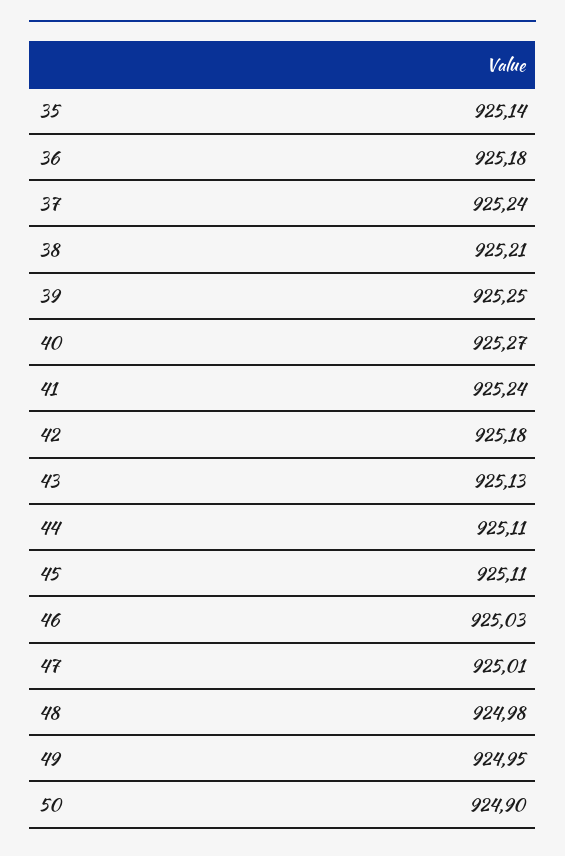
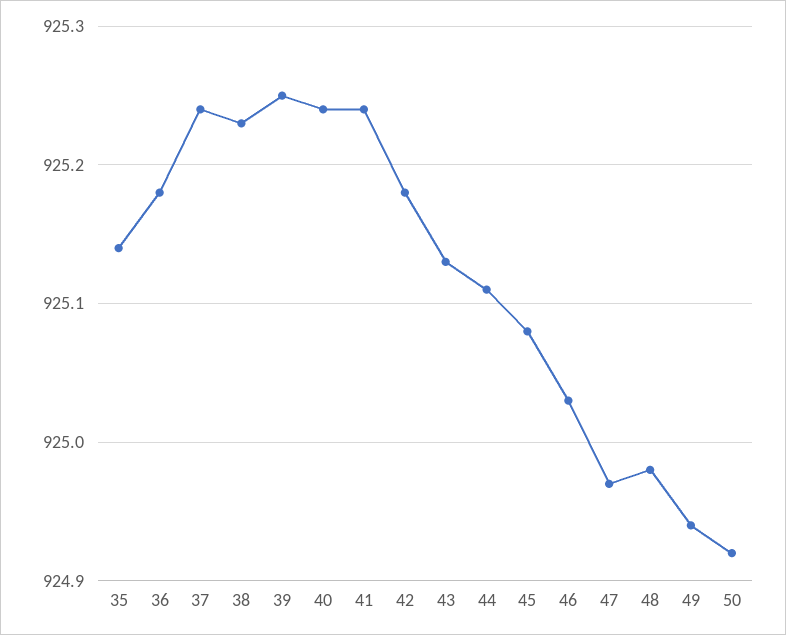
  {
    "35": 925.14,
    "36": 925.18,
    "37": 925.24,
-   "38": 925.21,
+   "38": 925.23,
    "39": 925.25,
-   "40": 925.27,
+   "40": 925.24,
    "41": 925.24,
    "42": 925.18,
    "43": 925.13,
    "44": 925.11,
-   "45": 925.11,
+   "45": 925.08,
    "46": 925.03,
-   "47": 925.01,
+   "47": 924.97,
    "48": 924.98,
-   "49": 924.95,
+   "49": 924.94,
-   "50": 924.9
+   "50": 924.92
  }

